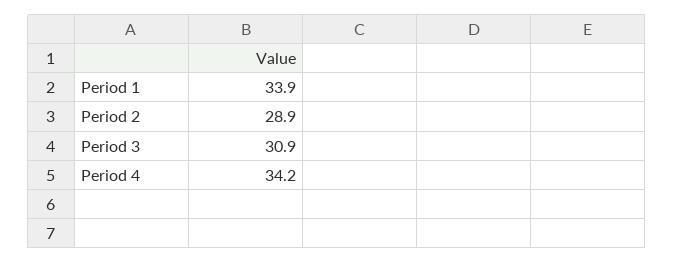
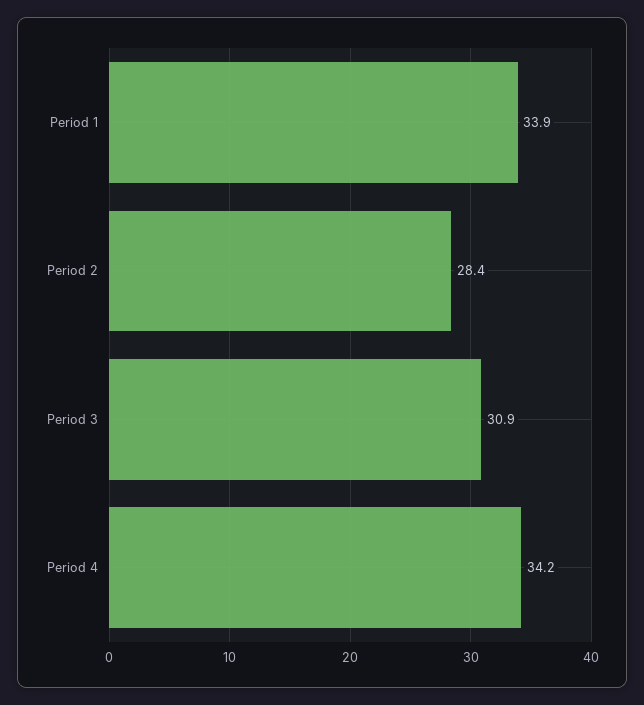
  {
    "Period 1": 33.9,
-   "Period 2": 28.9,
+   "Period 2": 28.4,
    "Period 3": 30.9,
    "Period 4": 34.2
  }

